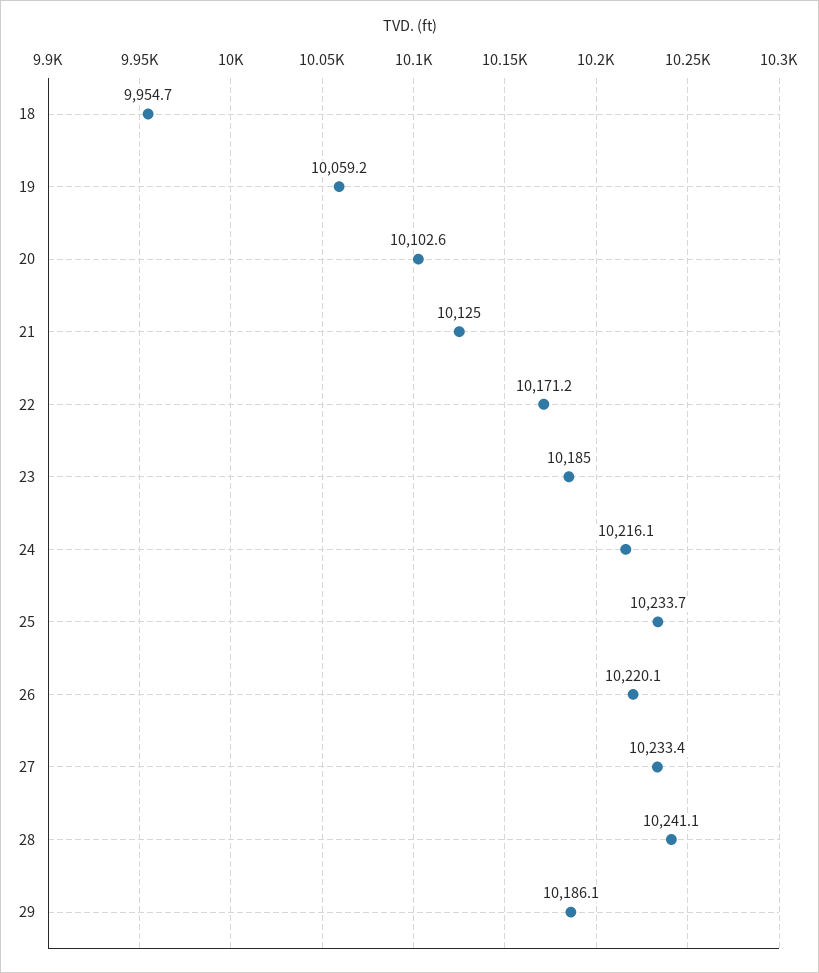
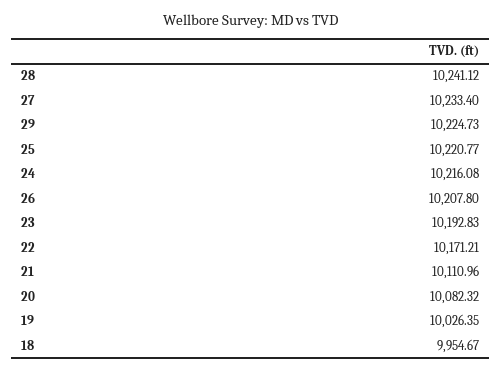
  {
    "18": 9954.67,
-   "19": 10059.2,
+   "19": 10026.35,
-   "20": 10102.6,
+   "20": 10082.32,
-   "21": 10125,
+   "21": 10110.96,
    "22": 10171.21,
-   "23": 10185,
+   "23": 10192.83,
    "24": 10216.08,
-   "25": 10233.7,
+   "25": 10220.77,
-   "26": 10220.1,
+   "26": 10207.8,
    "27": 10233.4,
    "28": 10241.12,
-   "29": 10186.1
+   "29": 10224.73
  }

